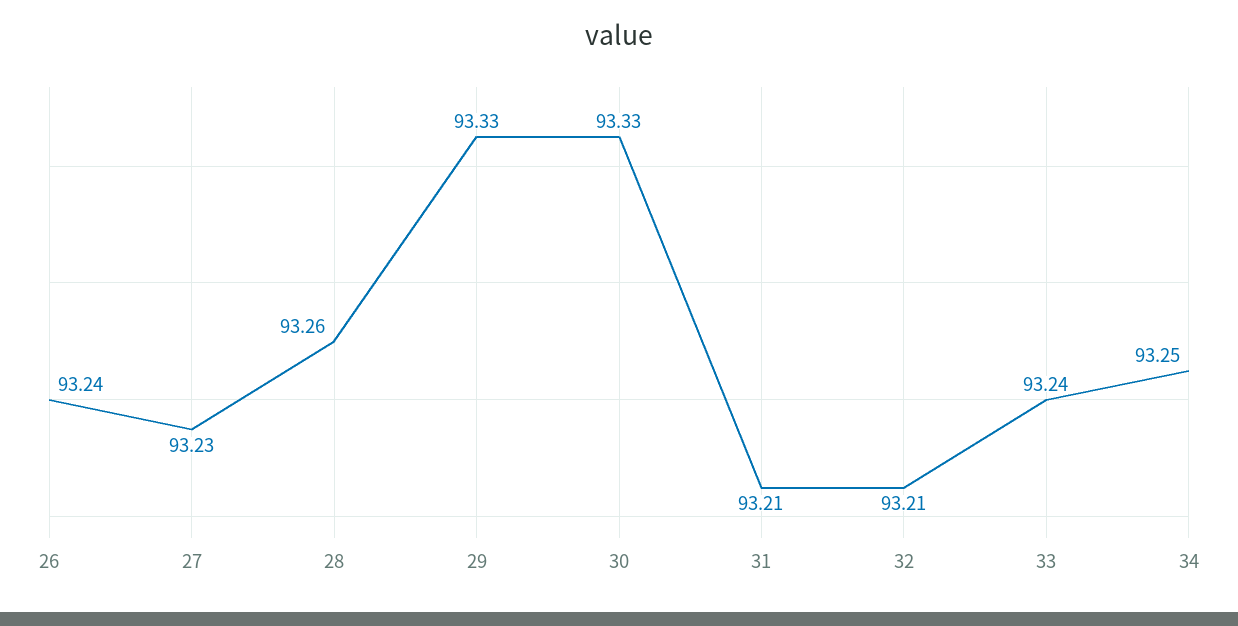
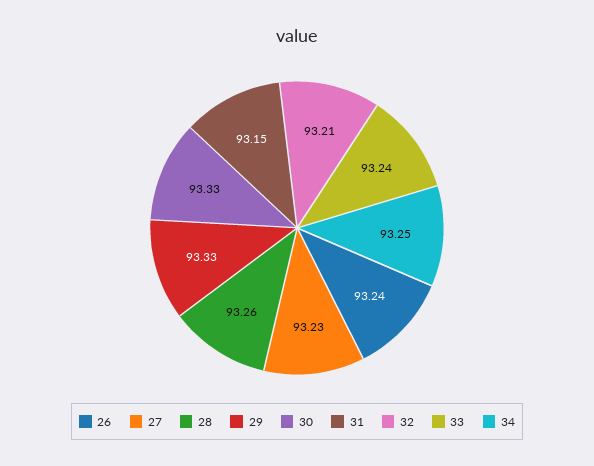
  {
    "26": 93.24,
    "27": 93.23,
    "28": 93.26,
    "29": 93.33,
    "30": 93.33,
-   "31": 93.21,
+   "31": 93.15,
    "32": 93.21,
    "33": 93.24,
    "34": 93.25
  }

